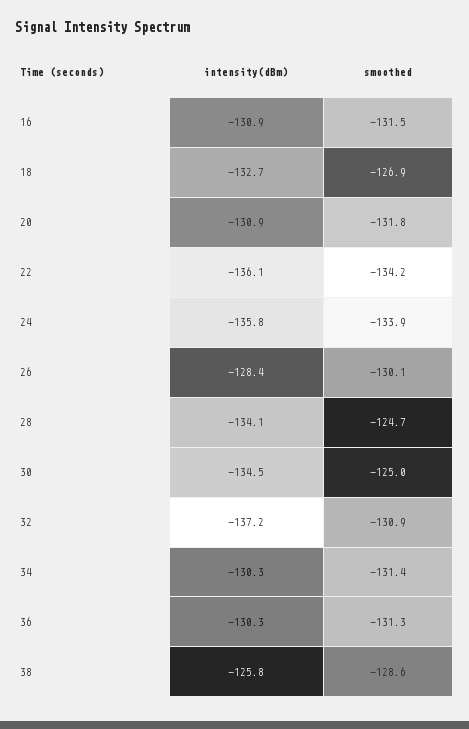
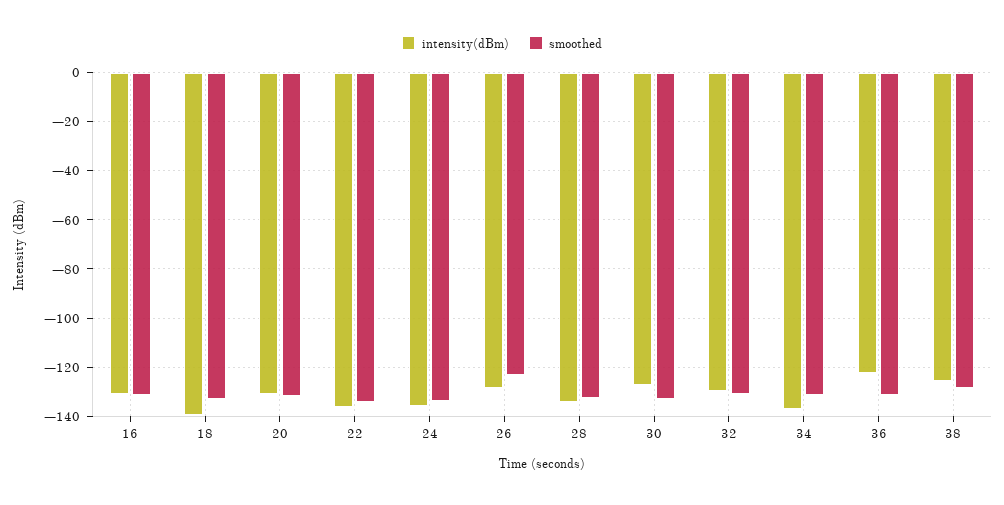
  {
    "intensity(dBm)": {
      "16": -130.9,
-     "18": -132.7,
+     "18": -140,
      "20": -130.9,
      "22": -136.1,
      "24": -135.8,
      "26": -128.4,
      "28": -134.1,
-     "30": -134.5,
+     "30": -127.5,
-     "32": -137.2,
+     "32": -130,
-     "34": -130.3,
+     "34": -137.5,
-     "36": -130.3,
+     "36": -122.5,
      "38": -125.8
    },
    "smoothed": {
      "16": -131.5,
-     "18": -126.9,
+     "18": -132.5,
      "20": -131.8,
      "22": -134.2,
      "24": -133.9,
-     "26": -130.1,
+     "26": -122.5,
-     "28": -124.7,
+     "28": -132.5,
-     "30": -125,
+     "30": -132.5,
      "32": -130.9,
      "34": -131.4,
      "36": -131.3,
      "38": -128.6
    }
  }

